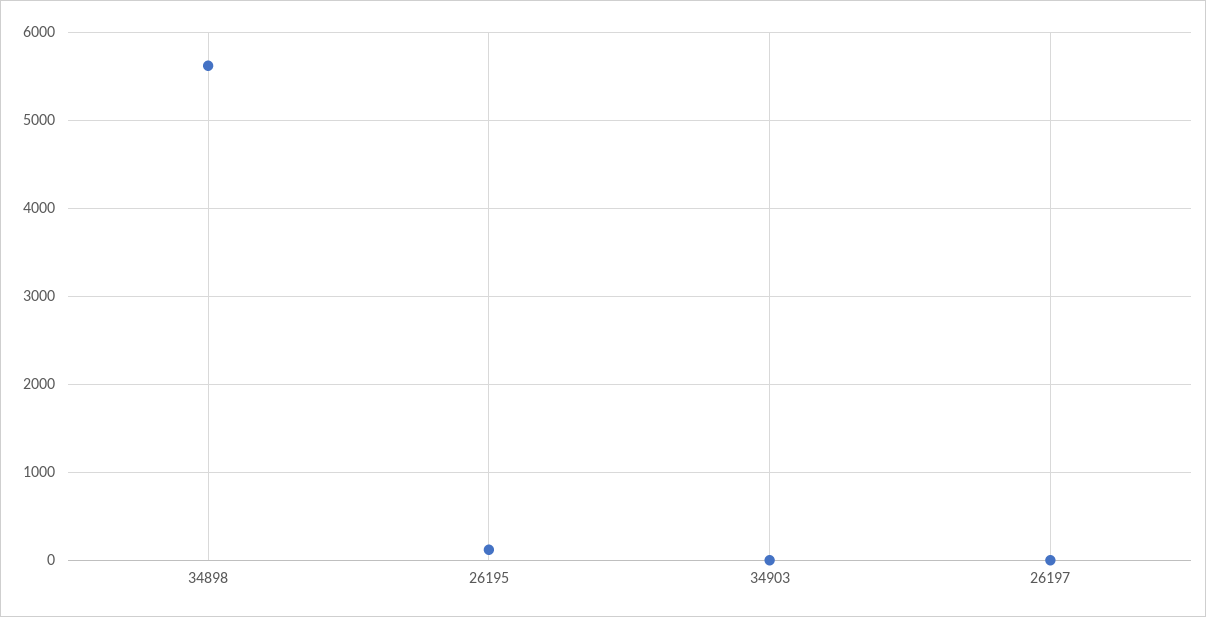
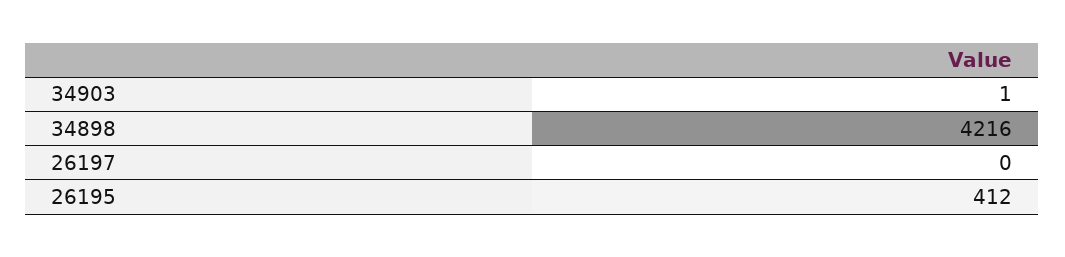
  {
-   "34898": 5600,
+   "34898": 4216,
-   "26195": 100,
+   "26195": 412,
    "34903": 1,
    "26197": 0
  }

